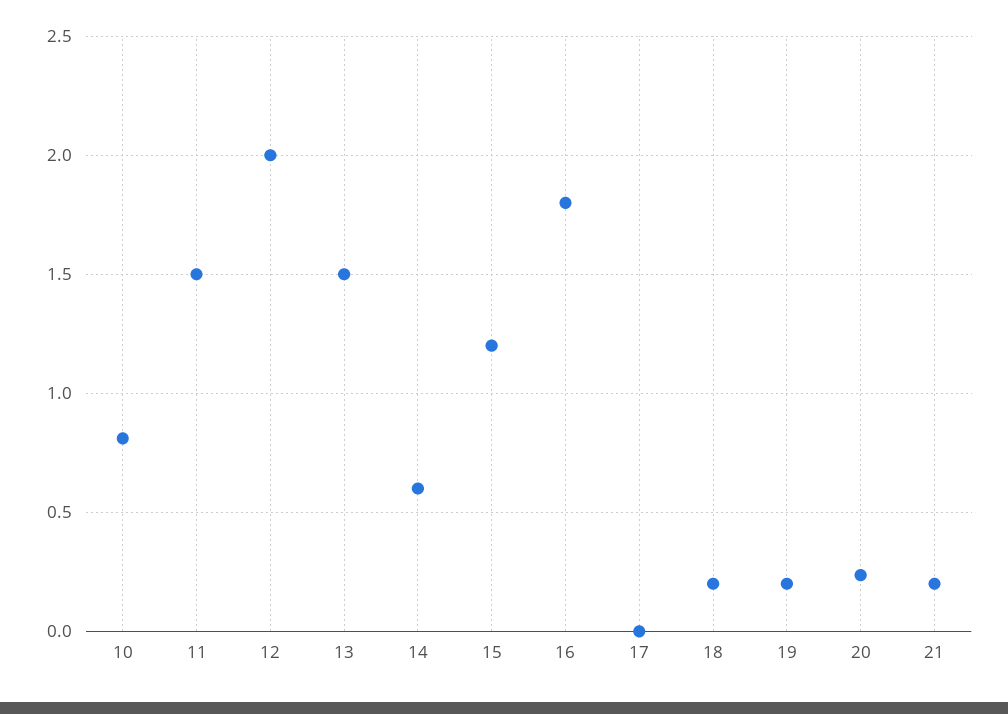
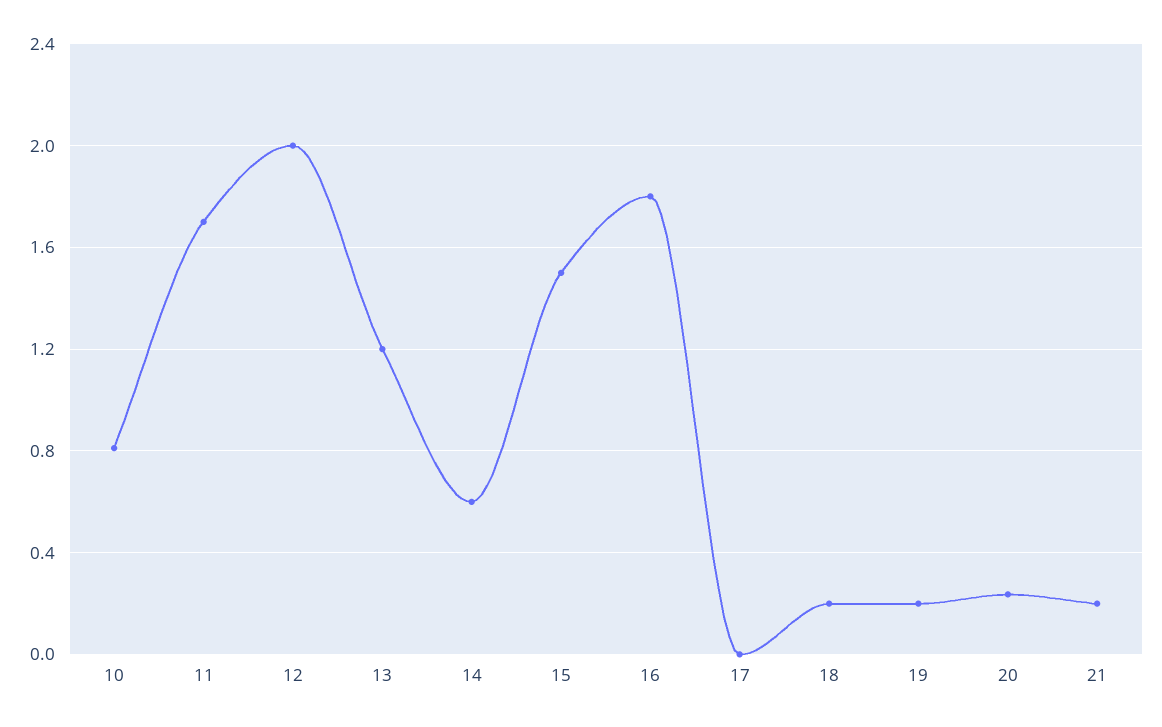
  {
    "10": 0.8,
-   "11": 1.5,
+   "11": 1.7,
    "12": 2,
-   "13": 1.5,
+   "13": 1.2,
    "14": 0.6,
-   "15": 1.2,
+   "15": 1.5,
    "16": 1.8,
    "17": 0,
    "18": 0.2,
    "19": 0.2,
    "20": 0.25,
    "21": 0.2
  }

